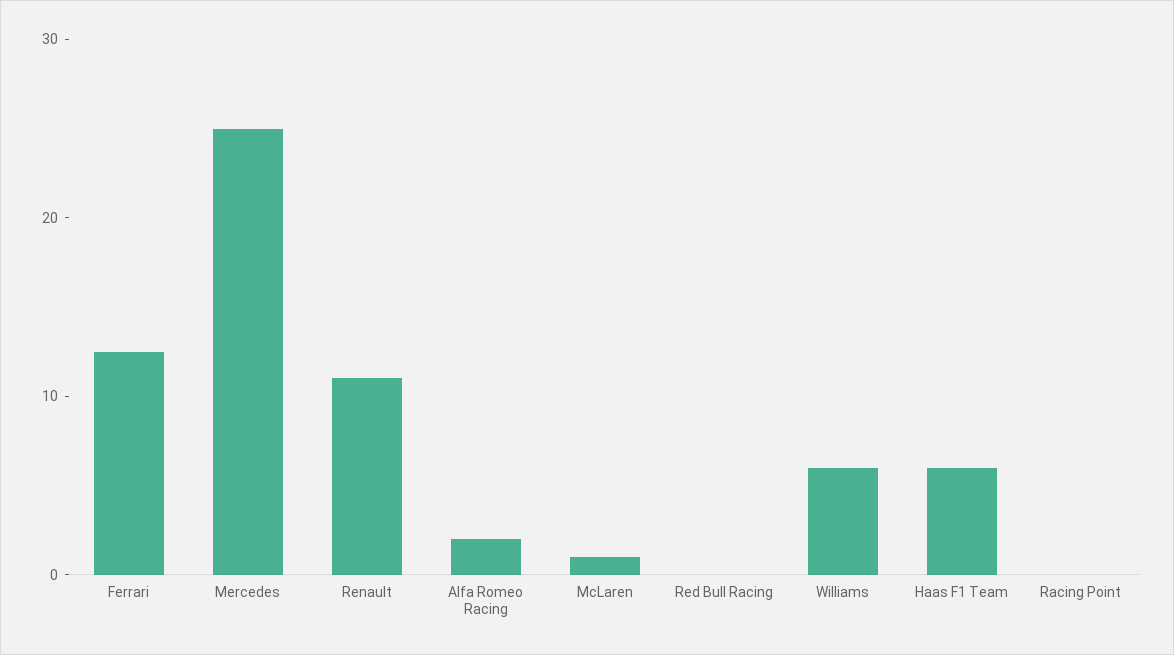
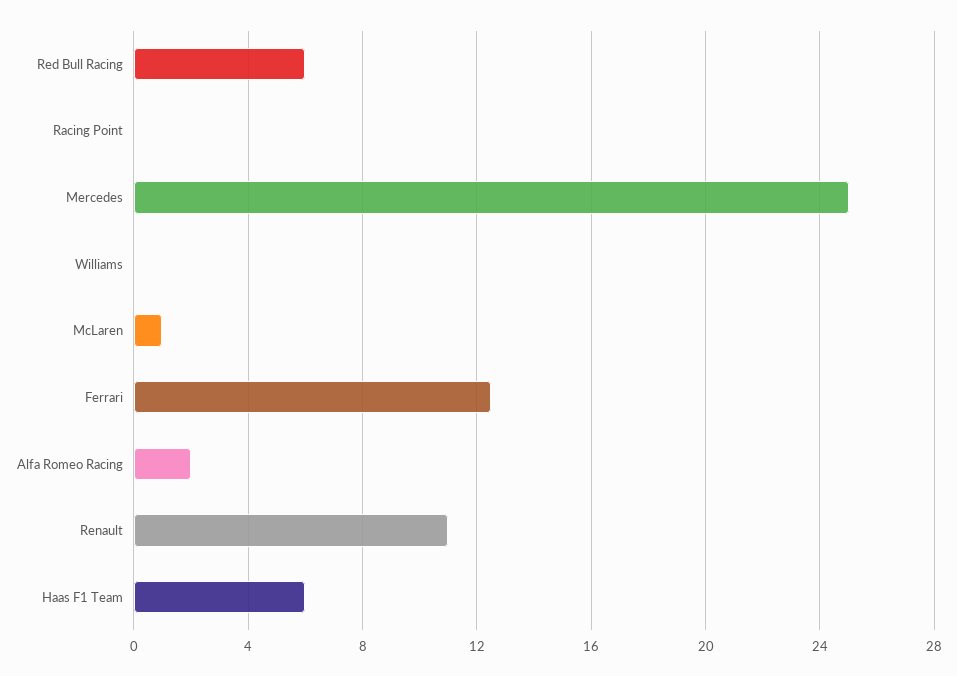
  {
    "Ferrari": 12.5,
    "Mercedes": 25,
    "Renault": 11,
    "Alfa Romeo Racing": 2,
    "McLaren": 1,
-   "Red Bull Racing": 0,
+   "Red Bull Racing": 6,
-   "Williams": 6,
+   "Williams": 0,
    "Haas F1 Team": 6,
    "Racing Point": 0
  }

